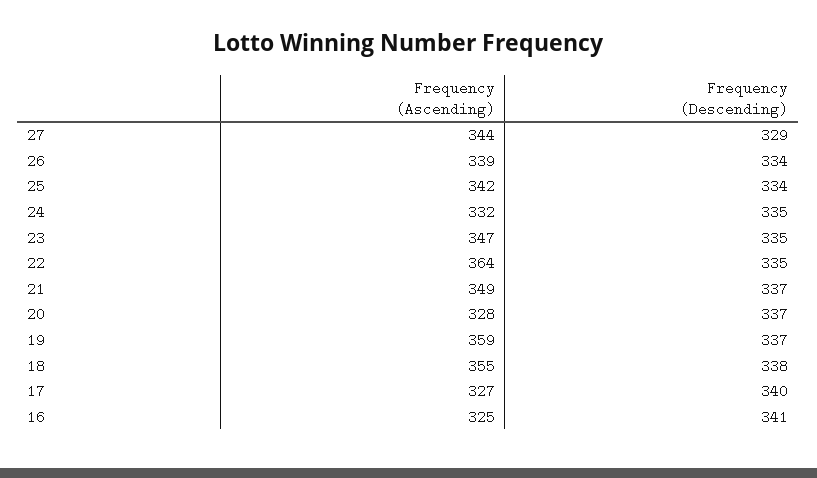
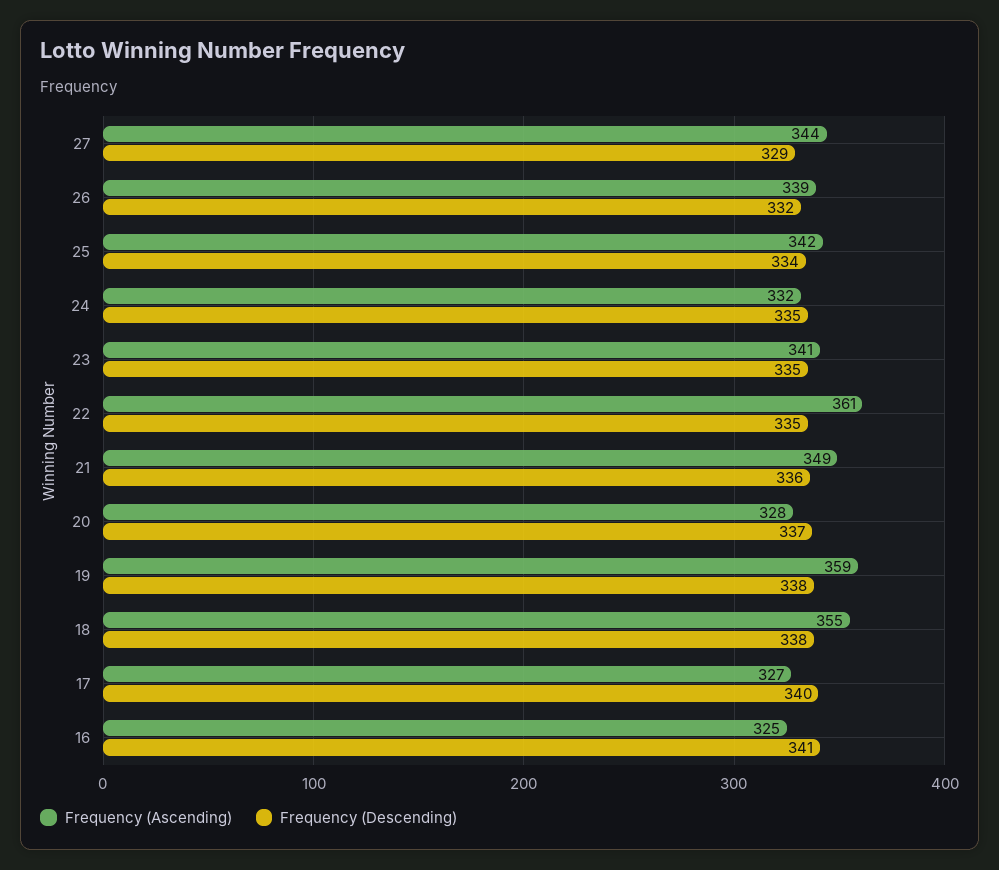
  {
    "Frequency (Ascending)": {
      "27": 344,
      "26": 339,
      "25": 342,
      "24": 332,
-     "23": 347,
+     "23": 341,
-     "22": 364,
+     "22": 361,
      "21": 349,
      "20": 328,
      "19": 359,
      "18": 355,
      "17": 327,
      "16": 325
    },
    "Frequency (Descending)": {
      "27": 329,
-     "26": 334,
+     "26": 332,
      "25": 334,
      "24": 335,
      "23": 335,
      "22": 335,
-     "21": 337,
+     "21": 336,
      "20": 337,
-     "19": 337,
+     "19": 338,
      "18": 338,
      "17": 340,
      "16": 341
    }
  }

